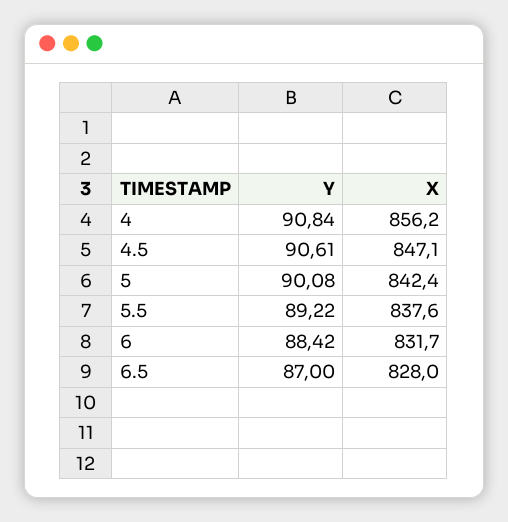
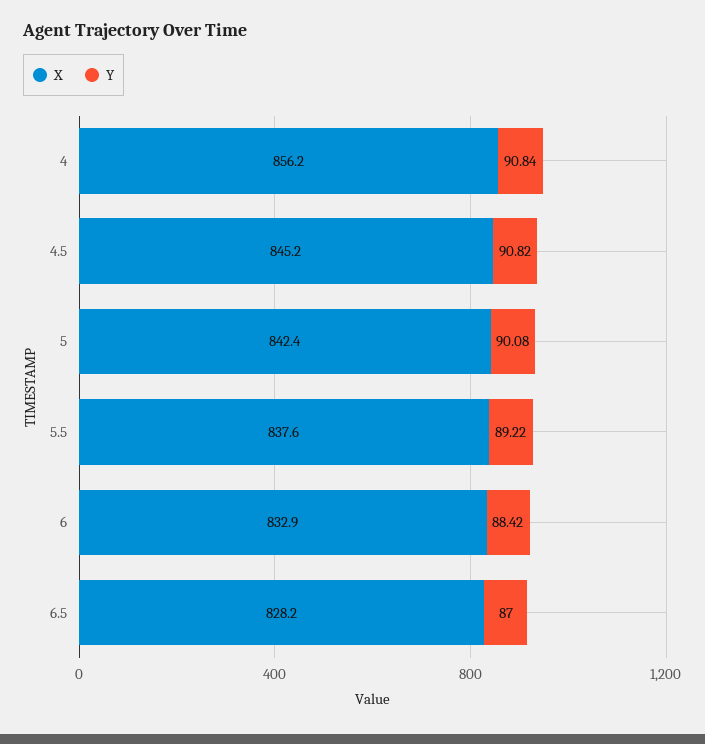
  {
    "Y": {
      "4": 90.84,
-     "4.5": 90.61,
+     "4.5": 90.82,
      "5": 90.08,
      "5.5": 89.22,
      "6": 88.42,
      "6.5": 87
    },
    "X": {
      "4": 856.2,
-     "4.5": 847.1,
+     "4.5": 845.2,
      "5": 842.4,
      "5.5": 837.6,
-     "6": 831.7,
+     "6": 832.9,
-     "6.5": 828
+     "6.5": 828.2
    }
  }

